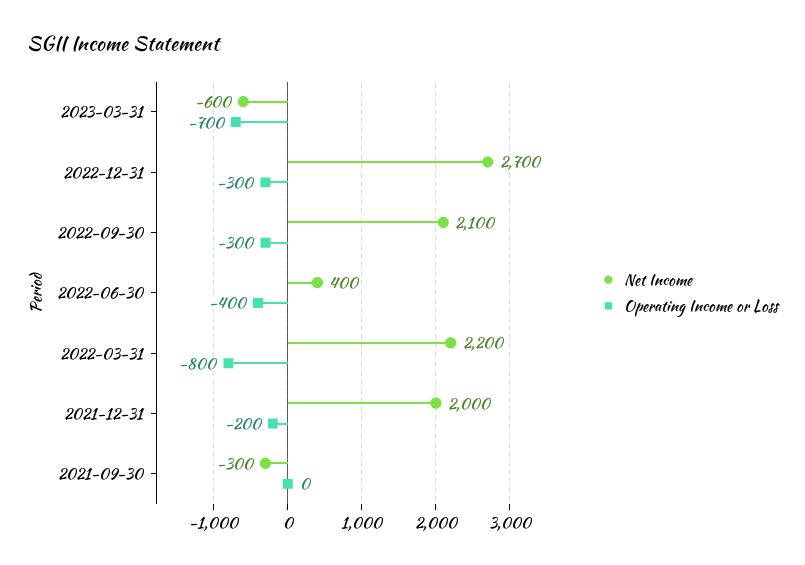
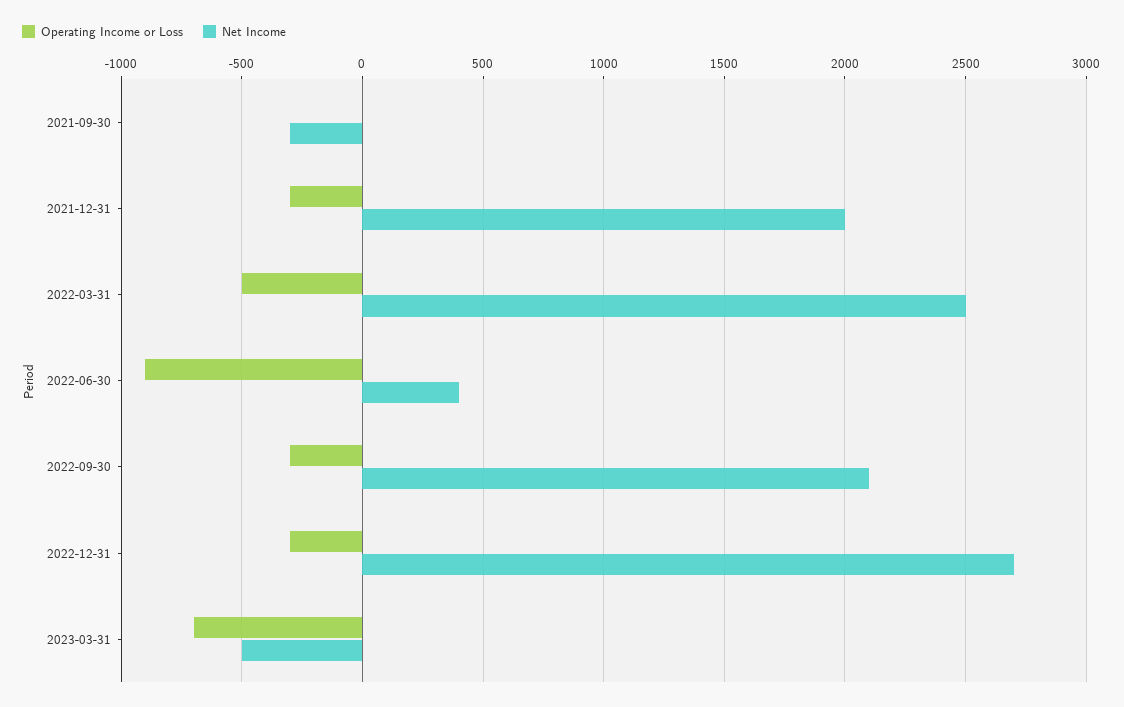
  {
    "Net Income": {
-     "2023-03-31": -600,
+     "2023-03-31": -500,
      "2022-12-31": 2700,
      "2022-09-30": 2100,
      "2022-06-30": 400,
-     "2022-03-31": 2200,
+     "2022-03-31": 2500,
      "2021-12-31": 2000,
      "2021-09-30": -300
    },
    "Operating Income or Loss": {
      "2023-03-31": -700,
      "2022-12-31": -300,
      "2022-09-30": -300,
-     "2022-06-30": -400,
+     "2022-06-30": -900,
-     "2022-03-31": -800,
+     "2022-03-31": -500,
-     "2021-12-31": -200,
+     "2021-12-31": -300,
      "2021-09-30": 0
    }
  }

